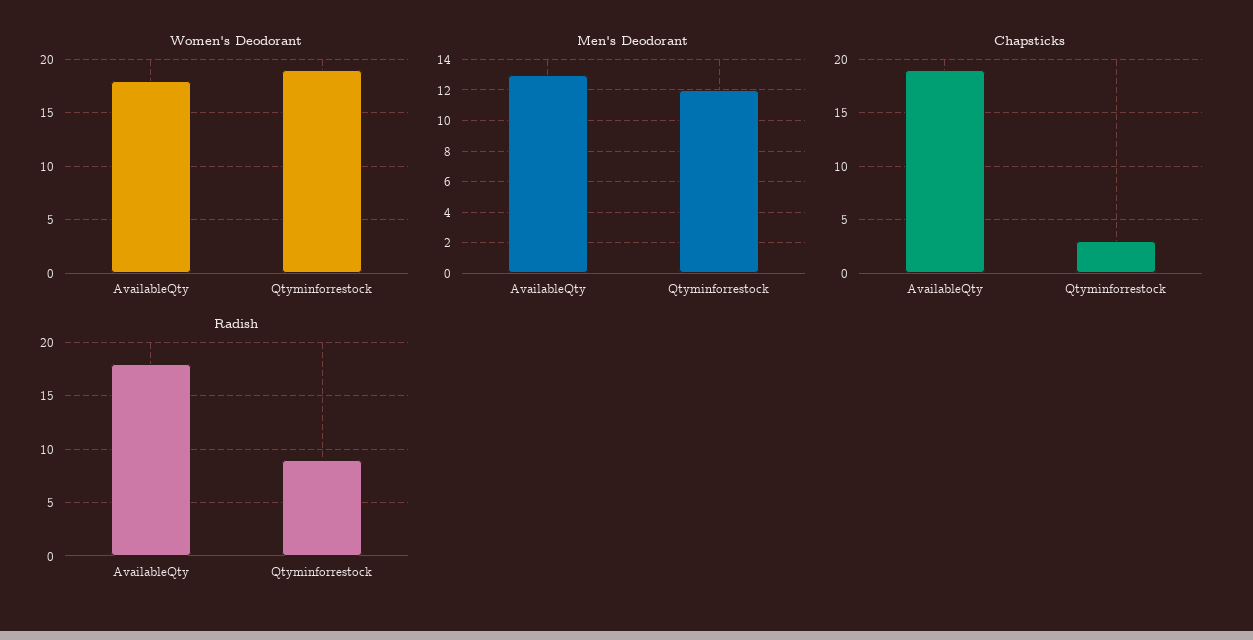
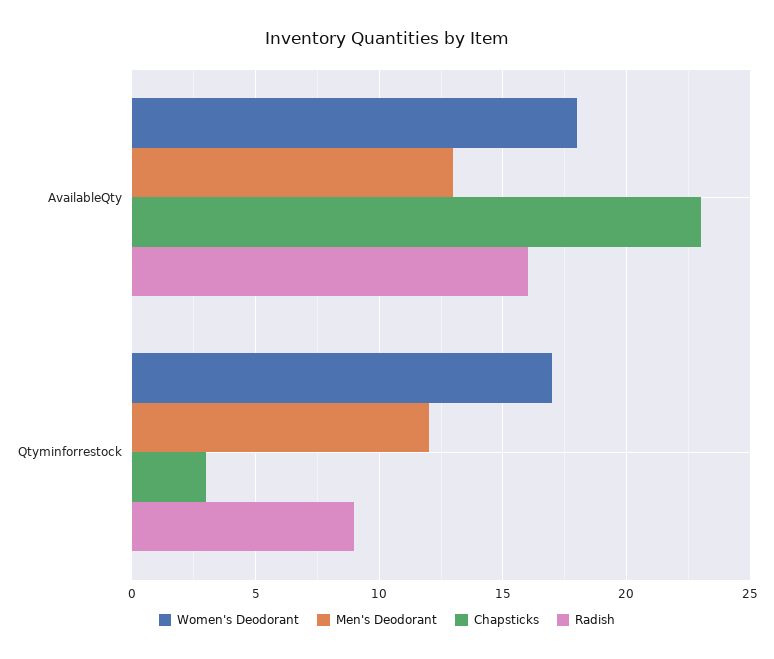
  {
    "Women's Deodorant": {
      "AvailableQty": 18,
-     "Qtyminforrestock": 19
+     "Qtyminforrestock": 17
    },
    "Men's Deodorant": {
      "AvailableQty": 13,
      "Qtyminforrestock": 12
    },
    "Chapsticks": {
-     "AvailableQty": 19,
+     "AvailableQty": 23,
      "Qtyminforrestock": 3
    },
    "Radish": {
-     "AvailableQty": 18,
+     "AvailableQty": 16,
      "Qtyminforrestock": 9
    }
  }

